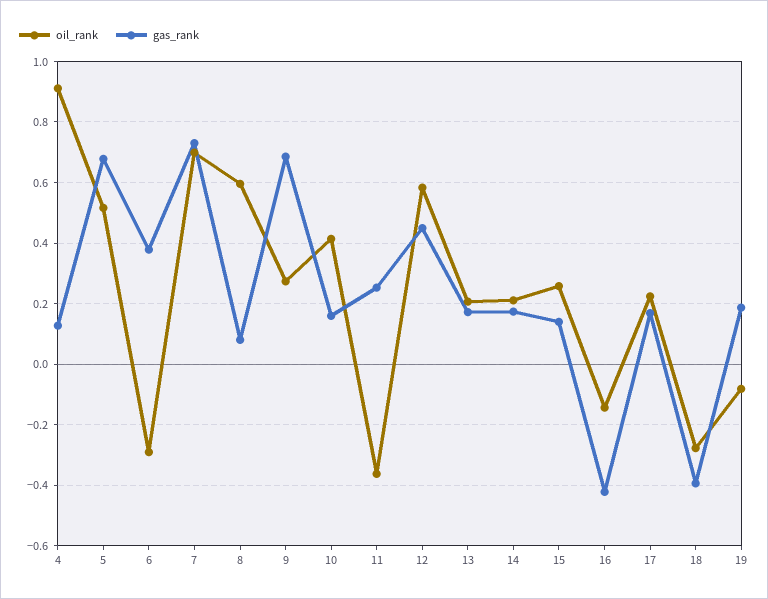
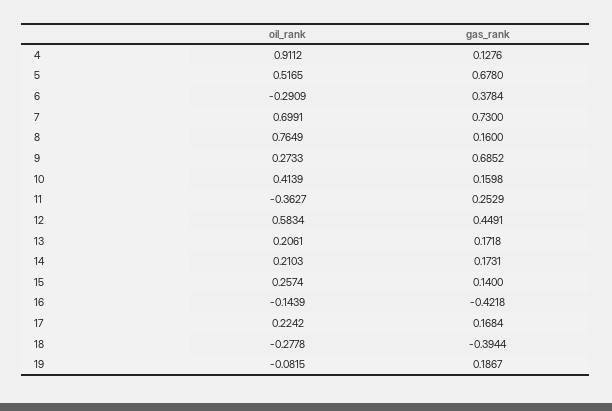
  {
    "oil_rank": {
      "4": 0.9112,
      "5": 0.5165,
      "6": -0.2909,
      "7": 0.6991,
-     "8": 0.6,
+     "8": 0.7649,
      "9": 0.2733,
      "10": 0.4139,
      "11": -0.3627,
      "12": 0.5834,
      "13": 0.2061,
      "14": 0.2103,
      "15": 0.2574,
      "16": -0.1439,
      "17": 0.2242,
      "18": -0.2778,
      "19": -0.0815
    },
    "gas_rank": {
      "4": 0.1276,
      "5": 0.678,
      "6": 0.3784,
      "7": 0.73,
-     "8": 0.08,
+     "8": 0.16,
      "9": 0.6852,
      "10": 0.1598,
      "11": 0.2529,
      "12": 0.4491,
      "13": 0.1718,
      "14": 0.1731,
      "15": 0.14,
      "16": -0.4218,
      "17": 0.1684,
      "18": -0.3944,
      "19": 0.1867
    }
  }

